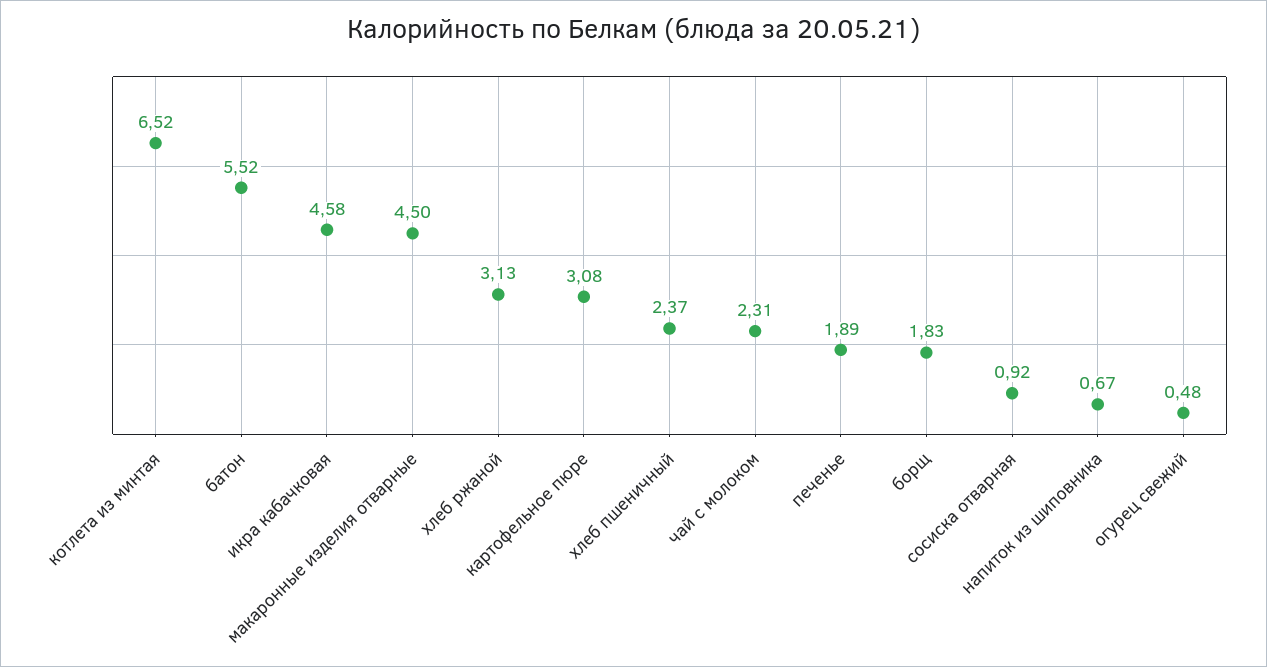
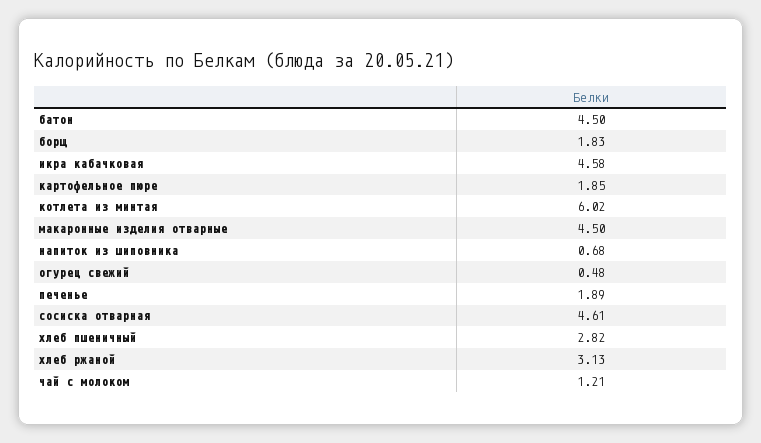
  {
-   "котлета из минтая": 6.52,
+   "котлета из минтая": 6.02,
-   "батон": 5.52,
+   "батон": 4.5,
    "икра кабачковая": 4.58,
    "макаронные изделия отварные": 4.5,
    "хлеб ржаной": 3.13,
-   "картофельное пюре": 3.08,
+   "картофельное пюре": 1.85,
-   "хлеб пшеничный": 2.37,
+   "хлеб пшеничный": 2.82,
-   "чай с молоком": 2.31,
+   "чай с молоком": 1.21,
    "печенье": 1.89,
    "борщ": 1.83,
-   "сосиска отварная": 0.92,
+   "сосиска отварная": 4.61,
-   "напиток из шиповника": 0.67,
+   "напиток из шиповника": 0.68,
    "огурец свежий": 0.48
  }

